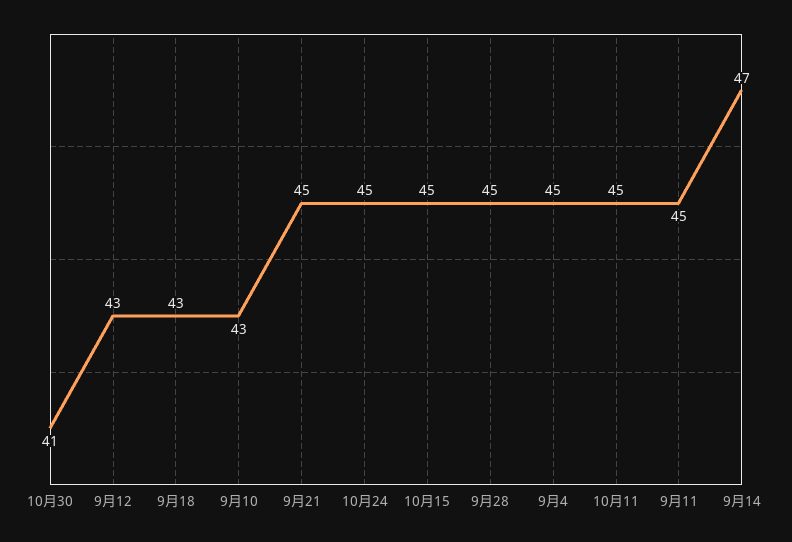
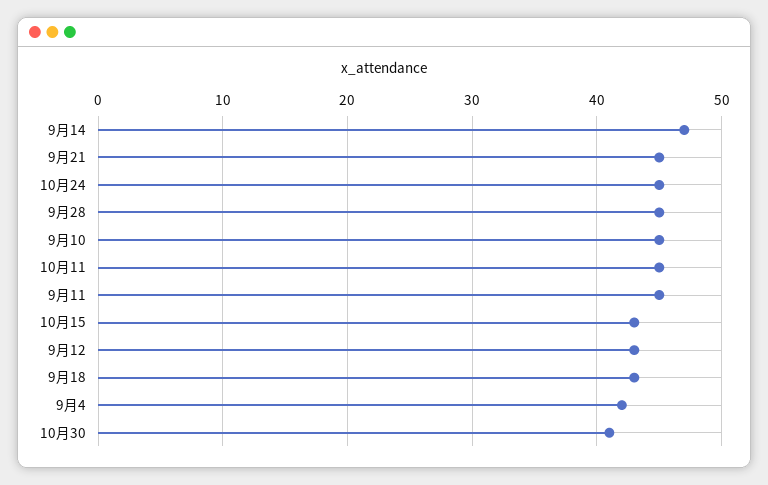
  {
    "10月30": 41,
    "9月12": 43,
    "9月18": 43,
-   "9月10": 43,
+   "9月10": 45,
    "9月21": 45,
    "10月24": 45,
-   "10月15": 45,
+   "10月15": 43,
    "9月28": 45,
-   "9月4": 45,
+   "9月4": 42,
    "10月11": 45,
    "9月11": 45,
    "9月14": 47
  }

